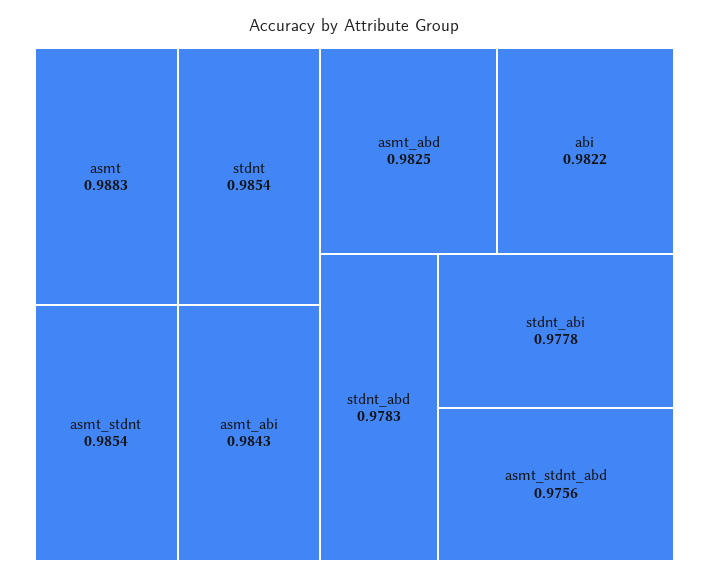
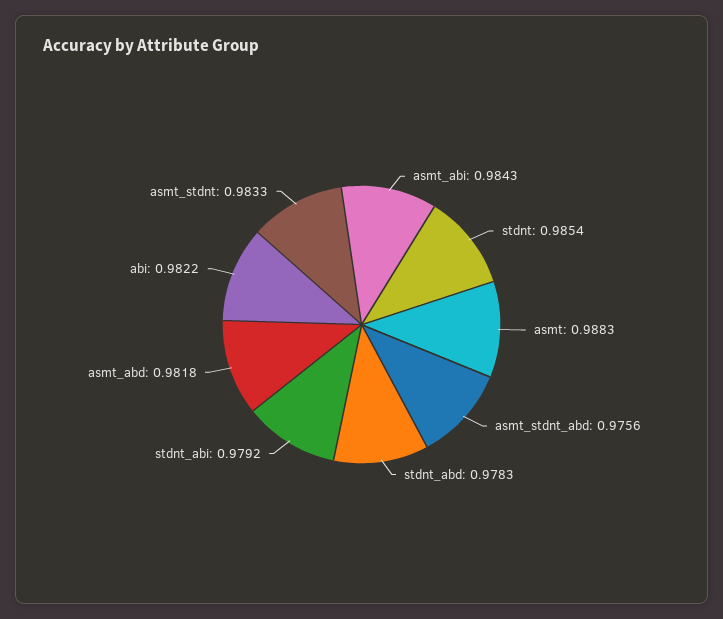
  {
    "asmt": 0.9883,
    "stdnt": 0.9854,
-   "asmt_stdnt": 0.9854,
+   "asmt_stdnt": 0.9833,
    "asmt_abi": 0.9843,
-   "asmt_abd": 0.9825,
+   "asmt_abd": 0.9818,
    "abi": 0.9822,
    "stdnt_abd": 0.9783,
-   "stdnt_abi": 0.9778,
+   "stdnt_abi": 0.9792,
    "asmt_stdnt_abd": 0.9756
  }

